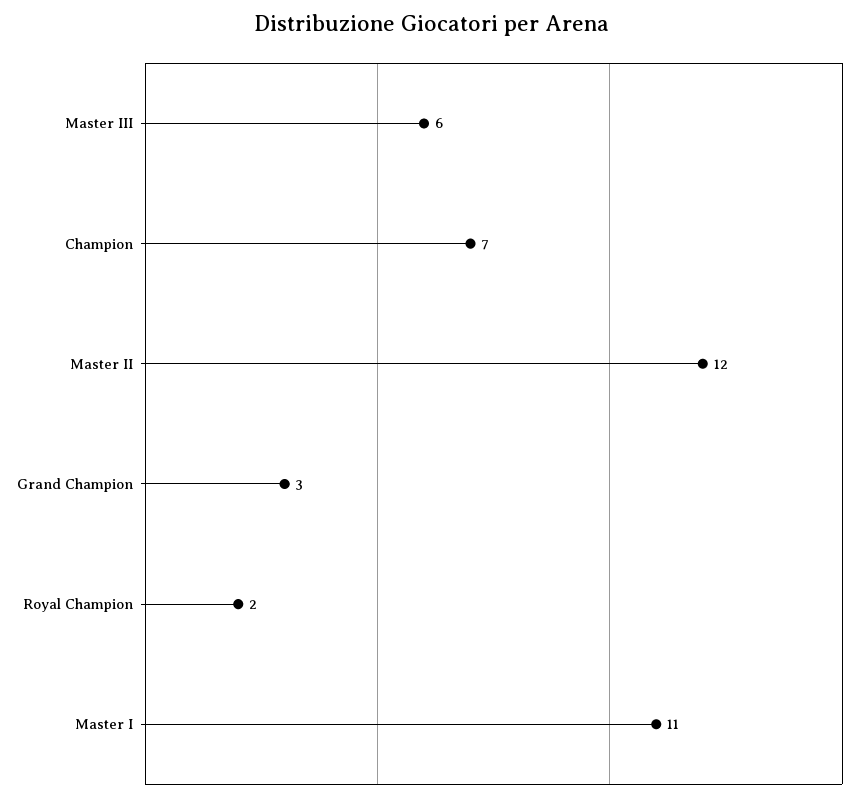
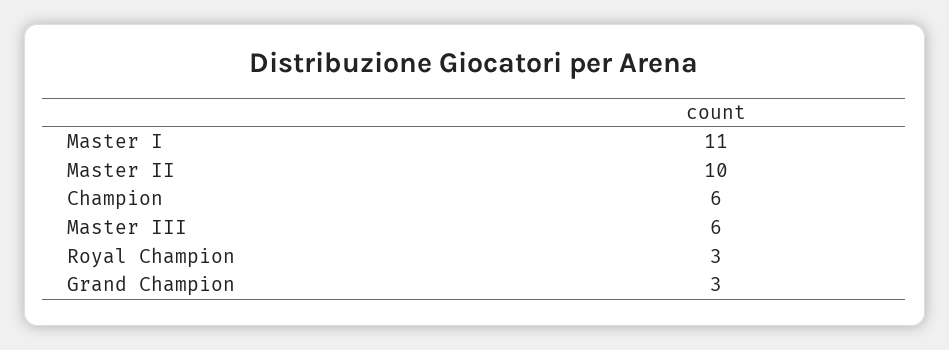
  {
    "Master III": 6,
-   "Champion": 7,
+   "Champion": 6,
-   "Master II": 12,
+   "Master II": 10,
    "Grand Champion": 3,
-   "Royal Champion": 2,
+   "Royal Champion": 3,
    "Master I": 11
  }

